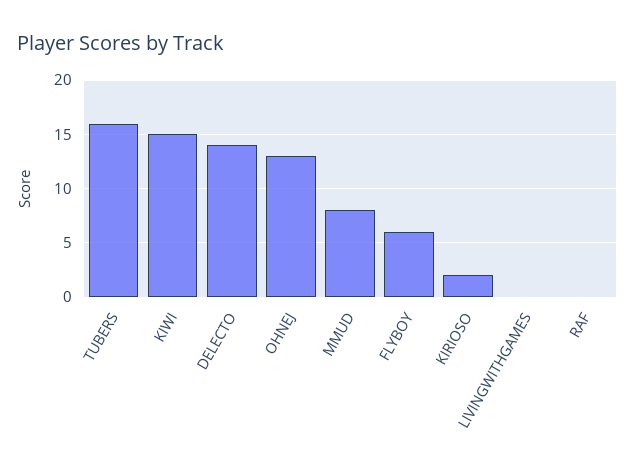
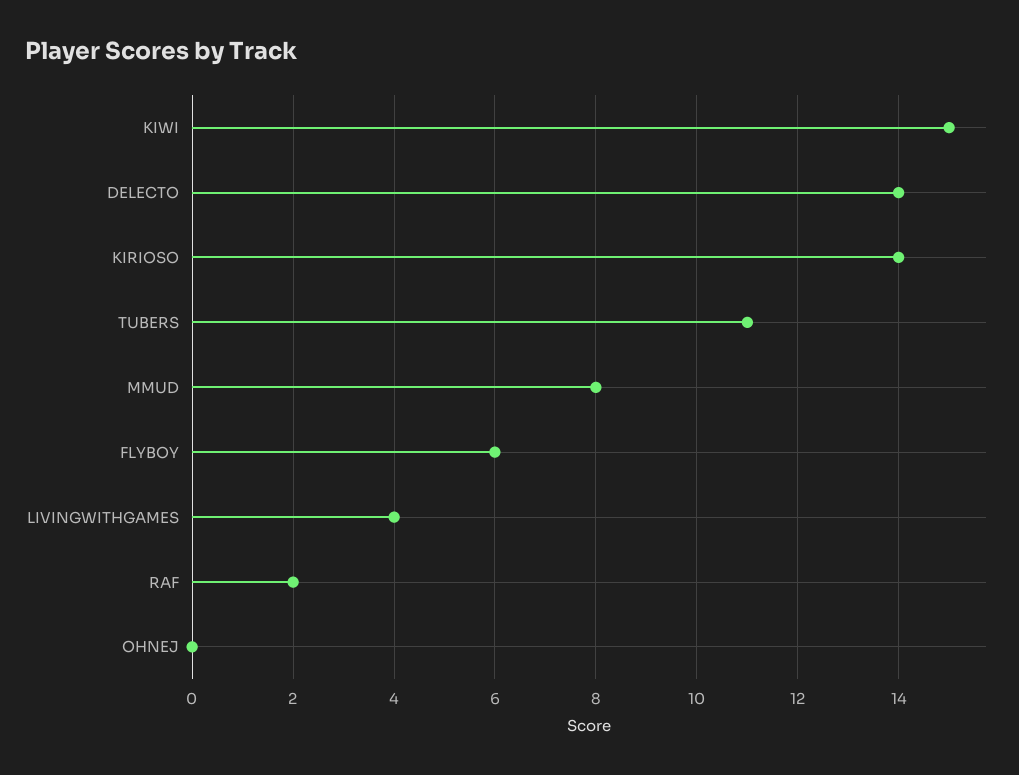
  {
-   "TUBERS": 16,
+   "TUBERS": 11,
    "KIWI": 15,
    "DELECTO": 14,
-   "OHNEJ": 13,
+   "OHNEJ": 0,
    "MMUD": 8,
    "FLYBOY": 6,
-   "KIRIOSO": 2,
+   "KIRIOSO": 14,
-   "LIVINGWITHGAMES": 0,
+   "LIVINGWITHGAMES": 4,
-   "RAF": 0
+   "RAF": 2
  }

